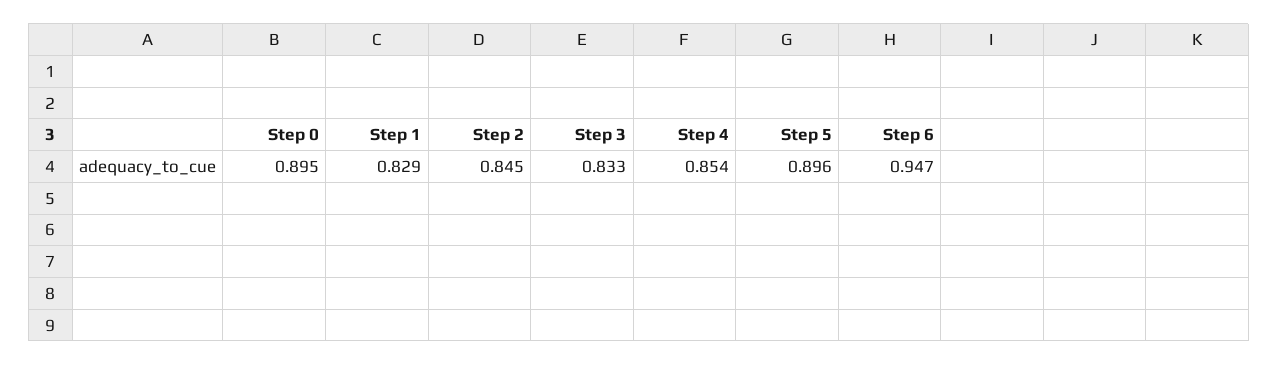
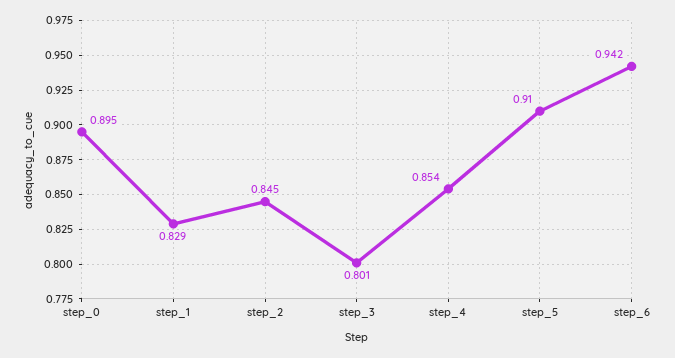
  {
    "Step 0": 0.895,
    "Step 1": 0.829,
    "Step 2": 0.845,
-   "Step 3": 0.833,
+   "Step 3": 0.801,
    "Step 4": 0.854,
-   "Step 5": 0.896,
+   "Step 5": 0.91,
-   "Step 6": 0.947
+   "Step 6": 0.942
  }

